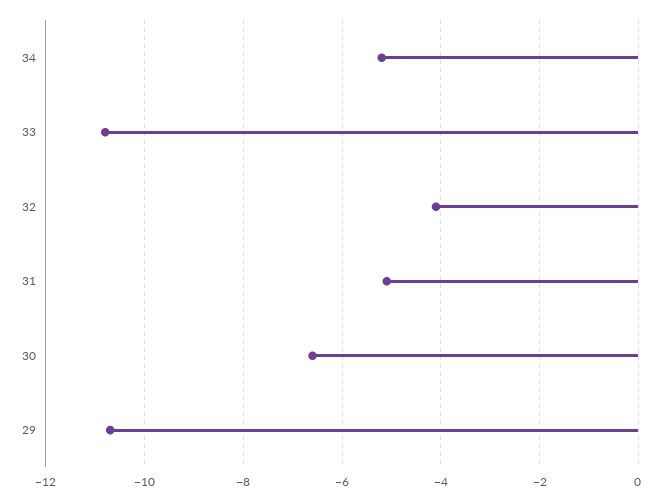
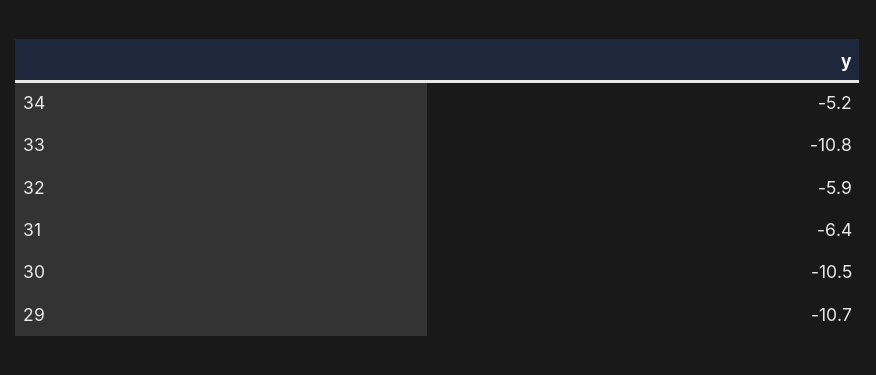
  {
    "34": -5.2,
    "33": -10.8,
-   "32": -4,
+   "32": -5.9,
-   "31": -5,
+   "31": -6.4,
-   "30": -6.5,
+   "30": -10.5,
    "29": -10.7
  }

